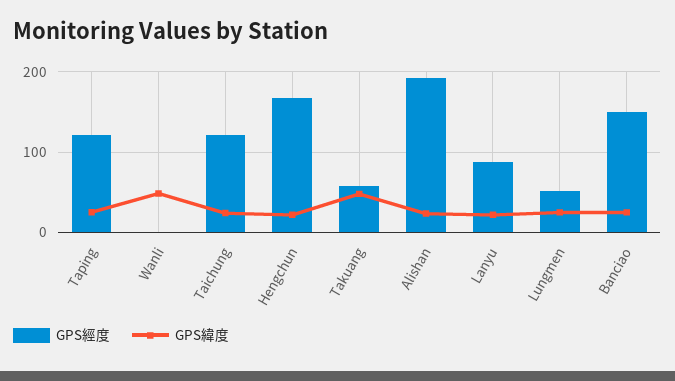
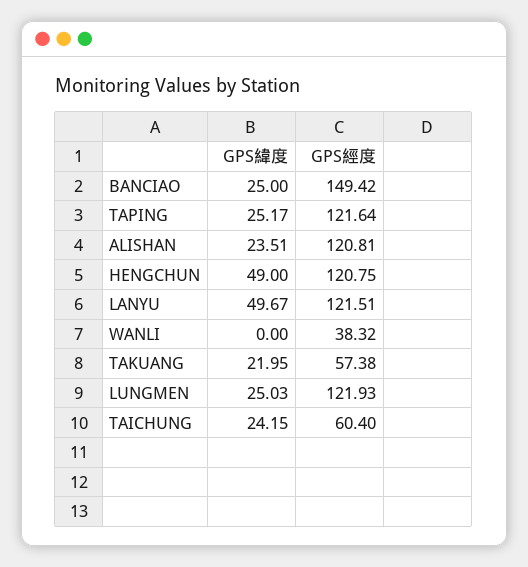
  {
    "GPS經度": {
      "Taping": 121.64,
-     "Wanli": 0,
+     "Wanli": 38.32,
-     "Taichung": 120,
+     "Taichung": 60.4,
-     "Hengchun": 170,
+     "Hengchun": 120.75,
      "Takuang": 57.38,
-     "Alishan": 190,
+     "Alishan": 120.81,
-     "Lanyu": 90,
+     "Lanyu": 121.51,
-     "Lungmen": 50,
+     "Lungmen": 121.93,
      "Banciao": 149.42
    },
    "GPS緯度": {
      "Taping": 25.17,
-     "Wanli": 50,
+     "Wanli": 0,
      "Taichung": 24.15,
-     "Hengchun": 20,
+     "Hengchun": 49,
-     "Takuang": 50,
+     "Takuang": 21.95,
      "Alishan": 23.51,
-     "Lanyu": 20,
+     "Lanyu": 49.67,
      "Lungmen": 25.03,
      "Banciao": 25
    }
  }

